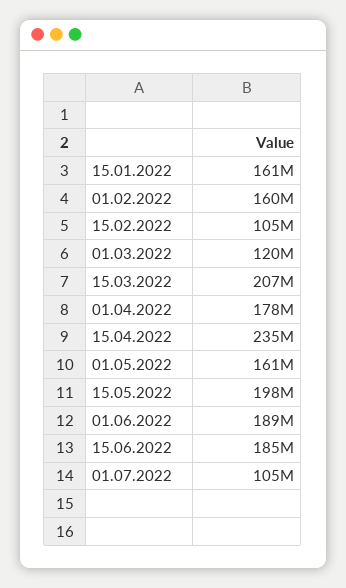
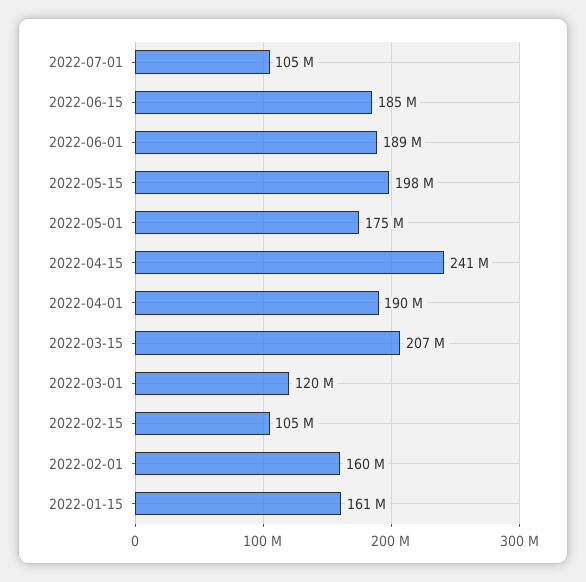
  {
    "15.01.2022": 161000000,
    "01.02.2022": 160000000,
    "15.02.2022": 105000000,
    "01.03.2022": 120000000,
    "15.03.2022": 207000000,
-   "01.04.2022": 178000000,
+   "01.04.2022": 190000000,
-   "15.04.2022": 235000000,
+   "15.04.2022": 241000000,
-   "01.05.2022": 161000000,
+   "01.05.2022": 175000000,
    "15.05.2022": 198000000,
    "01.06.2022": 189000000,
    "15.06.2022": 185000000,
    "01.07.2022": 105000000
  }

